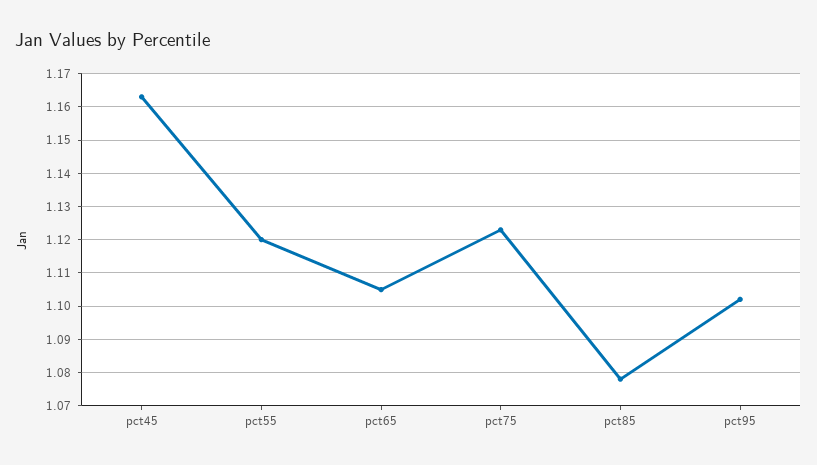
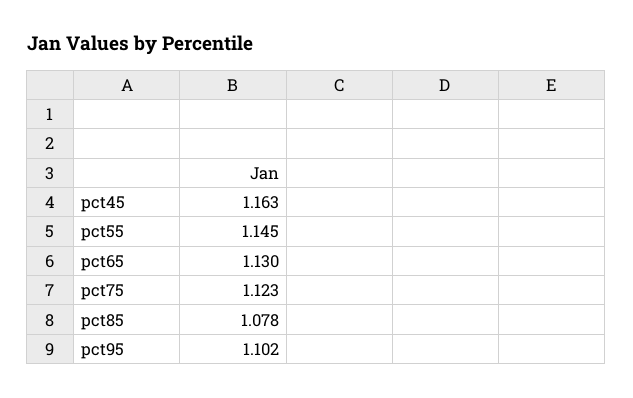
  {
    "pct45": 1.163,
-   "pct55": 1.12,
+   "pct55": 1.145,
-   "pct65": 1.105,
+   "pct65": 1.13,
    "pct75": 1.123,
    "pct85": 1.078,
    "pct95": 1.102
  }

